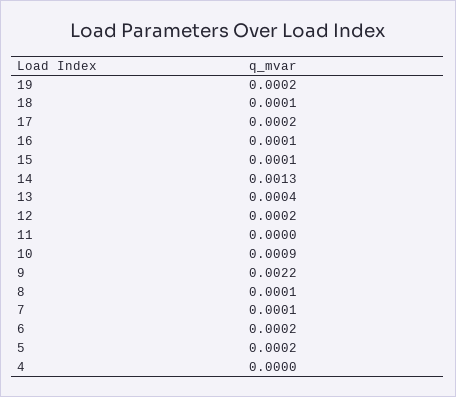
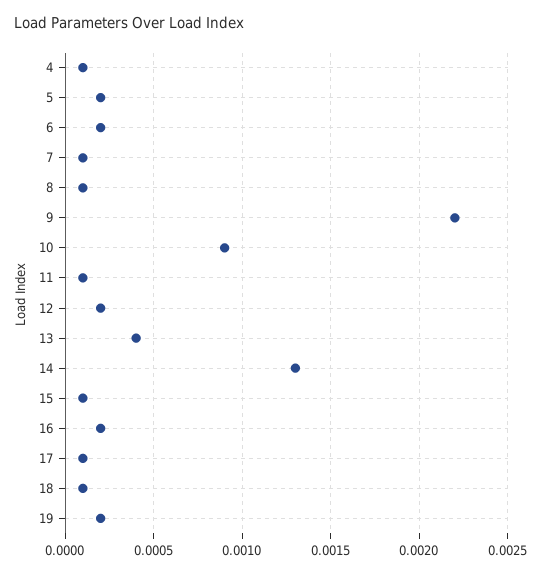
  {
    "19": 0.0002,
    "18": 0.0001,
-   "17": 0.0002,
+   "17": 0.0001,
-   "16": 0.0001,
+   "16": 0.0002,
    "15": 0.0001,
    "14": 0.0013,
    "13": 0.0004,
    "12": 0.0002,
-   "11": 0,
+   "11": 0.0001,
    "10": 0.0009,
    "9": 0.0022,
    "8": 0.0001,
    "7": 0.0001,
    "6": 0.0002,
    "5": 0.0002,
-   "4": 0
+   "4": 0.0001
  }

